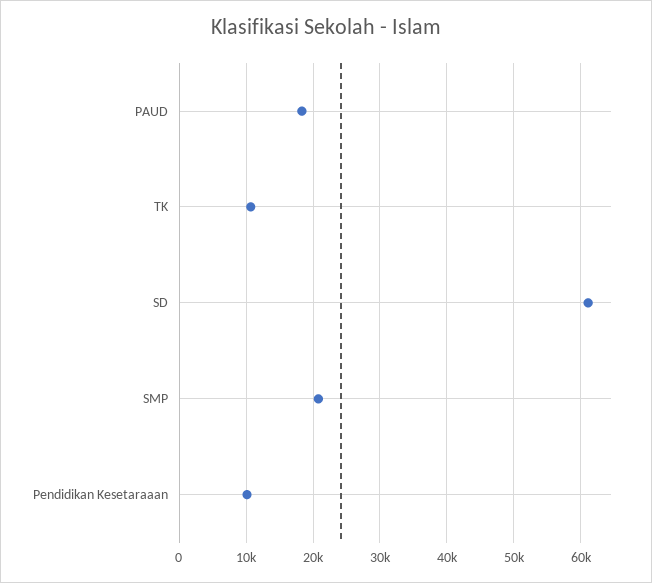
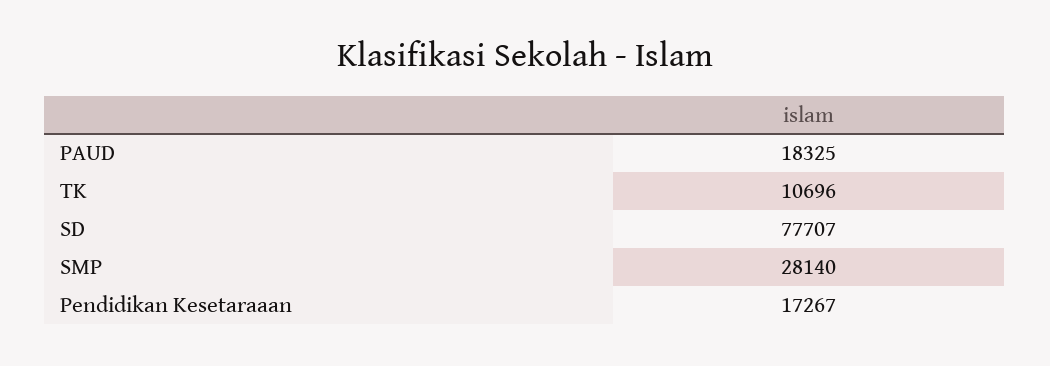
  {
    "PAUD": 18325,
    "TK": 10696,
-   "SD": 61000,
+   "SD": 77707,
-   "SMP": 21000,
+   "SMP": 28140,
-   "Pendidikan Kesetaraaan": 10000
+   "Pendidikan Kesetaraaan": 17267
  }

